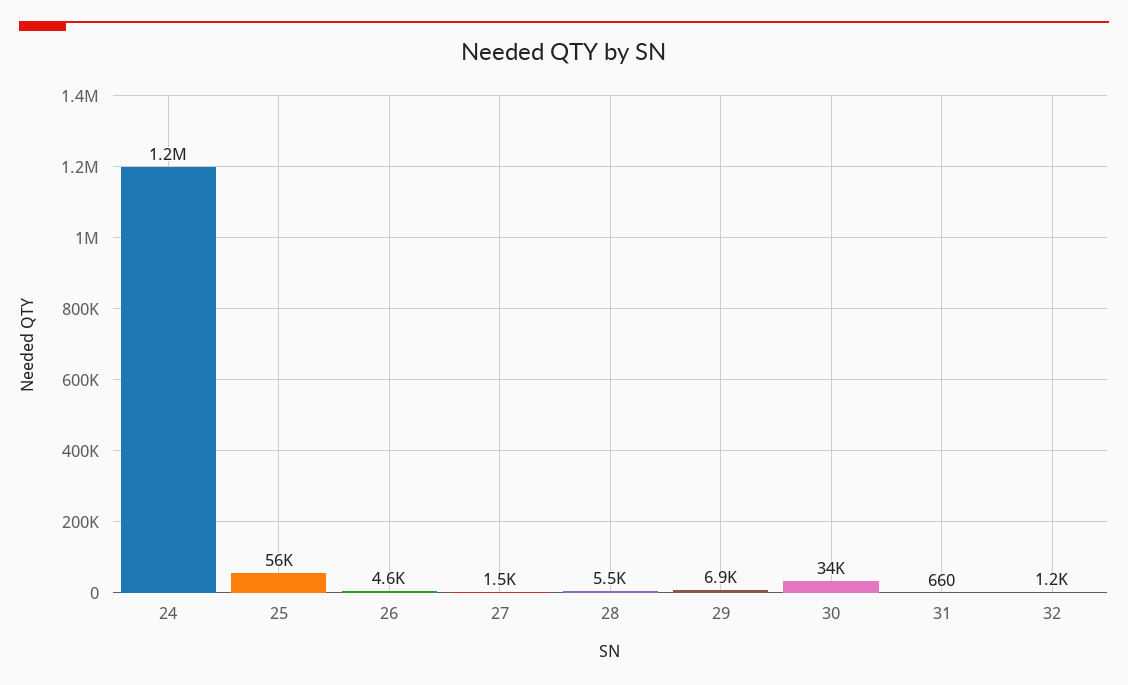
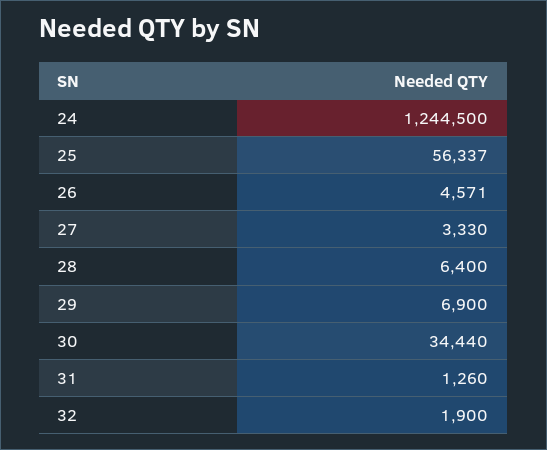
  {
    "24": 1244500,
    "25": 56337,
    "26": 4571,
-   "27": 1500,
+   "27": 3330,
-   "28": 5500,
+   "28": 6400,
    "29": 6900,
    "30": 34440,
-   "31": 660,
+   "31": 1260,
-   "32": 1200
+   "32": 1900
  }

